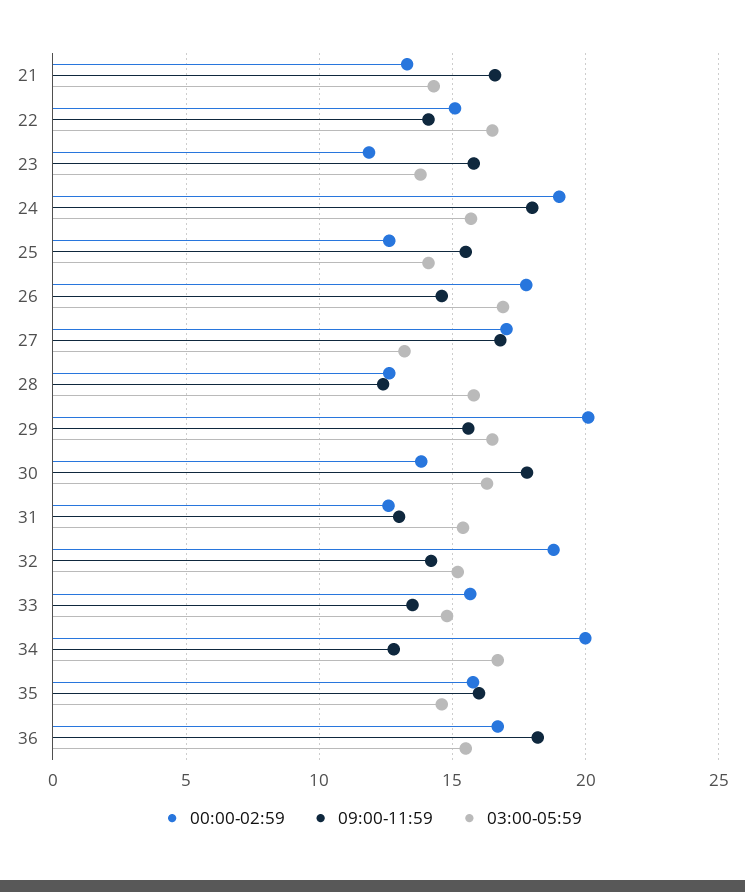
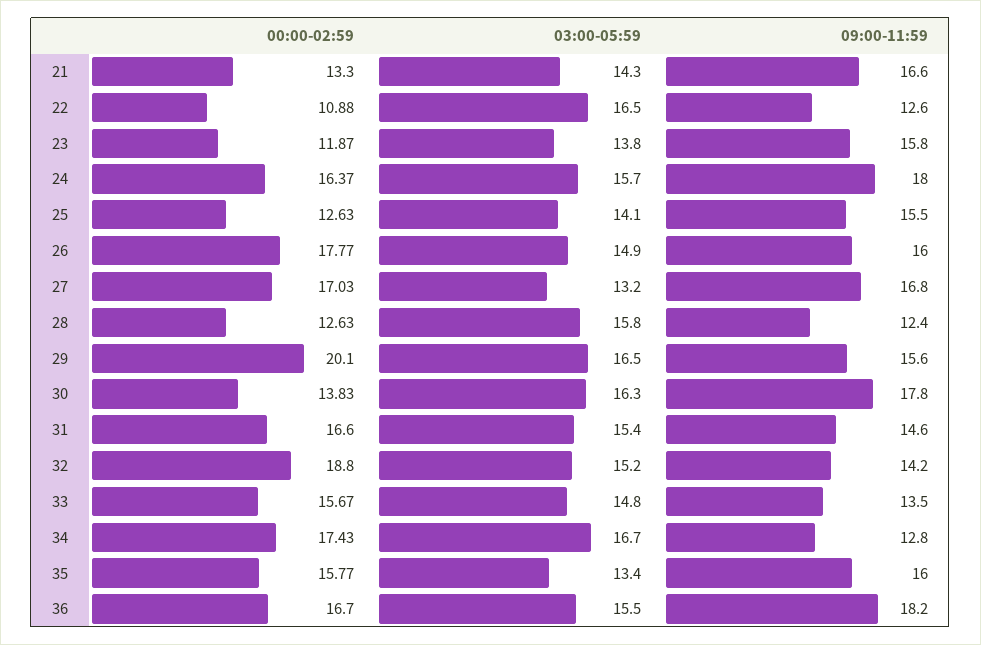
  {
    "00:00-02:59": {
      "21": 13.3,
-     "22": 15,
+     "22": 10.88,
      "23": 11.87,
-     "24": 19,
+     "24": 16.37,
      "25": 12.63,
      "26": 17.77,
      "27": 17.03,
      "28": 12.63,
      "29": 20.1,
      "30": 13.83,
-     "31": 12.5,
+     "31": 16.6,
      "32": 18.8,
      "33": 15.67,
-     "34": 20,
+     "34": 17.43,
      "35": 15.77,
      "36": 16.7
    },
    "09:00-11:59": {
      "21": 16.6,
-     "22": 14,
+     "22": 12.6,
      "23": 15.8,
      "24": 18,
      "25": 15.5,
-     "26": 14.5,
+     "26": 16,
      "27": 16.8,
      "28": 12.4,
      "29": 15.6,
      "30": 17.8,
-     "31": 13,
+     "31": 14.6,
      "32": 14.2,
      "33": 13.5,
      "34": 12.8,
      "35": 16,
      "36": 18.2
    },
    "03:00-05:59": {
      "21": 14.3,
      "22": 16.5,
      "23": 13.8,
      "24": 15.7,
      "25": 14.1,
-     "26": 17,
+     "26": 14.9,
      "27": 13.2,
      "28": 15.8,
      "29": 16.5,
      "30": 16.3,
      "31": 15.4,
      "32": 15.2,
      "33": 14.8,
      "34": 16.7,
-     "35": 14.5,
+     "35": 13.4,
      "36": 15.5
    }
  }

